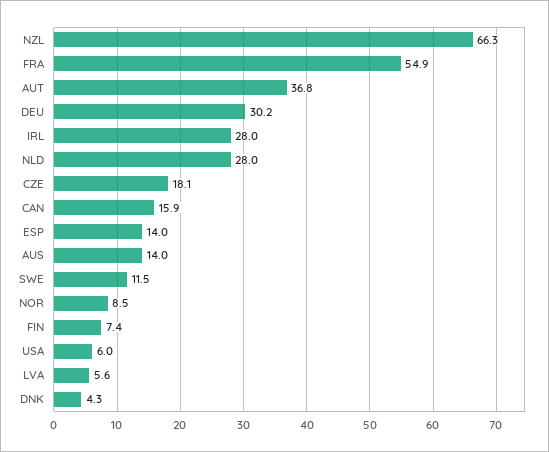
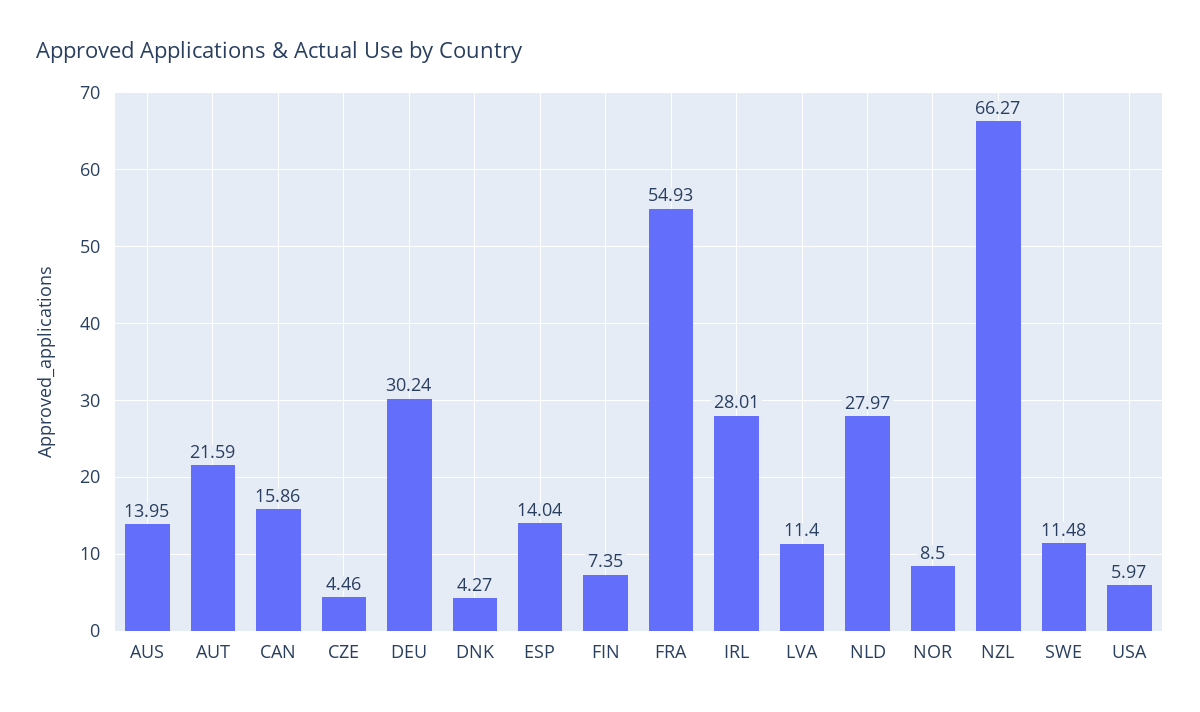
  {
    "NZL": 66.27,
    "FRA": 54.93,
-   "AUT": 36.8,
+   "AUT": 21.59,
    "DEU": 30.24,
    "IRL": 28.01,
    "NLD": 27.97,
-   "CZE": 18.1,
+   "CZE": 4.46,
    "CAN": 15.86,
    "ESP": 14.04,
    "AUS": 13.95,
    "SWE": 11.48,
    "NOR": 8.5,
    "FIN": 7.35,
    "USA": 5.97,
-   "LVA": 5.6,
+   "LVA": 11.4,
    "DNK": 4.27
  }

